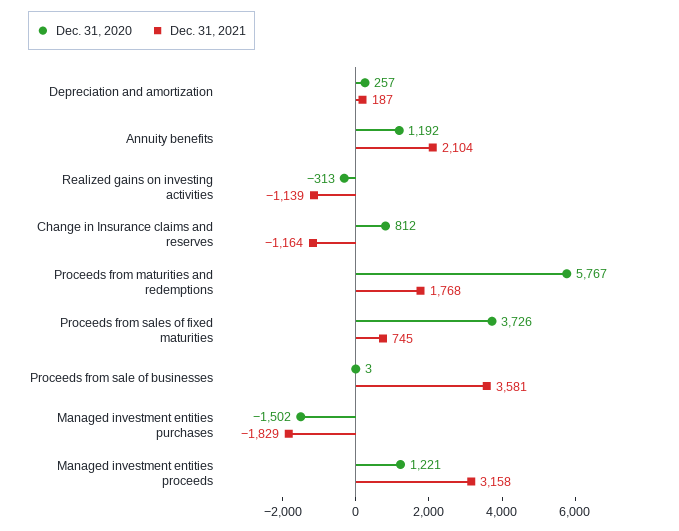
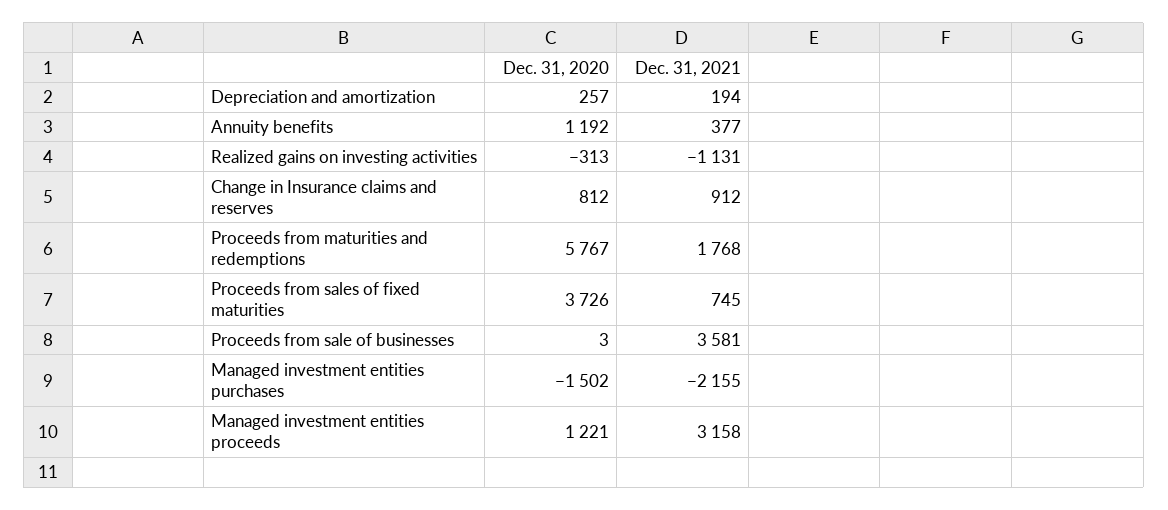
  {
    "Dec. 31, 2020": {
      "Depreciation and amortization": 257,
      "Annuity benefits": 1192,
      "Realized gains on investing activities": -313,
      "Change in Insurance claims and reserves": 812,
      "Proceeds from maturities and redemptions": 5767,
      "Proceeds from sales of fixed maturities": 3726,
      "Proceeds from sale of businesses": 3,
      "Managed investment entities purchases": -1502,
      "Managed investment entities proceeds": 1221
    },
    "Dec. 31, 2021": {
-     "Depreciation and amortization": 187,
+     "Depreciation and amortization": 194,
-     "Annuity benefits": 2104,
+     "Annuity benefits": 377,
-     "Realized gains on investing activities": -1139,
+     "Realized gains on investing activities": -1131,
-     "Change in Insurance claims and reserves": -1164,
+     "Change in Insurance claims and reserves": 912,
      "Proceeds from maturities and redemptions": 1768,
      "Proceeds from sales of fixed maturities": 745,
      "Proceeds from sale of businesses": 3581,
-     "Managed investment entities purchases": -1829,
+     "Managed investment entities purchases": -2155,
      "Managed investment entities proceeds": 3158
    }
  }

